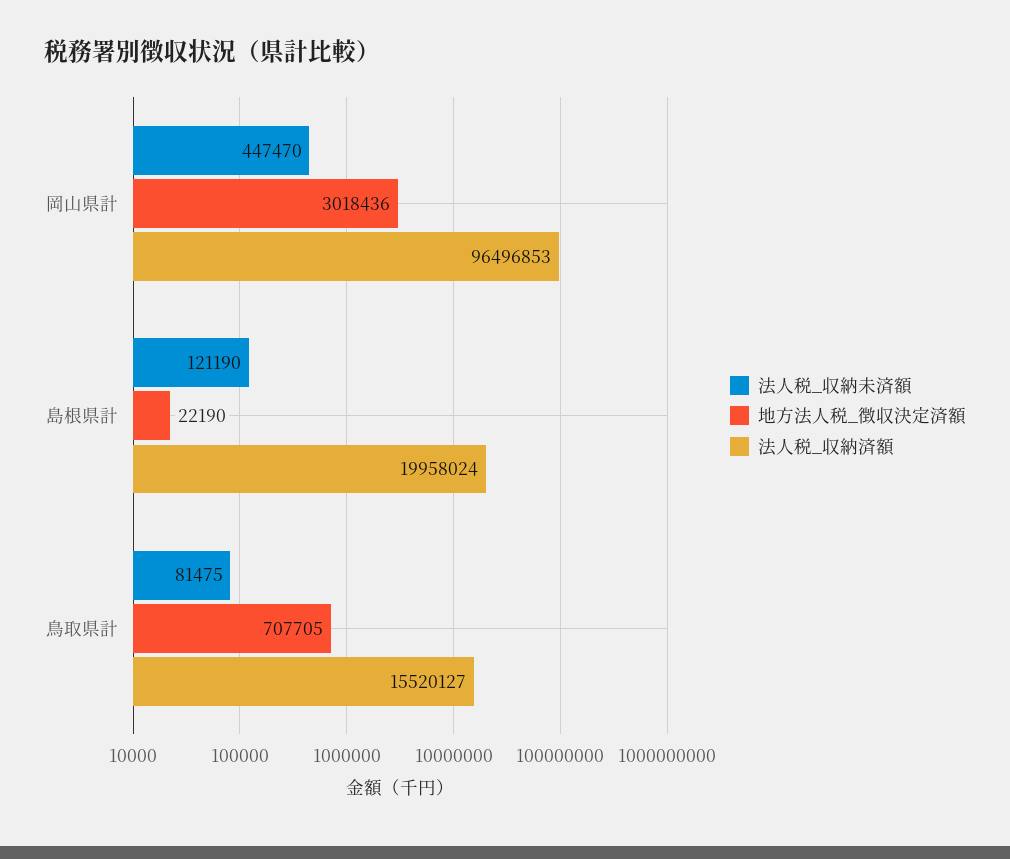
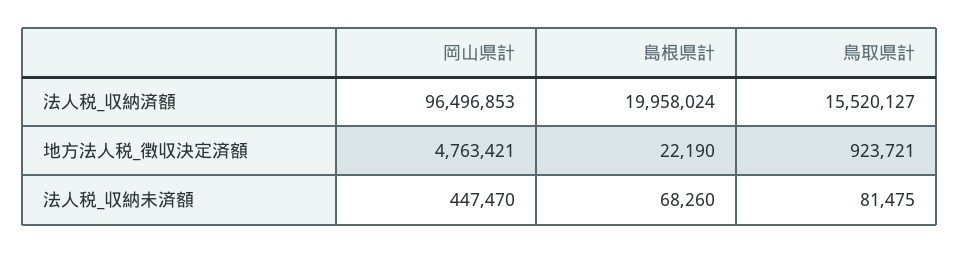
  {
    "法人税_収納未済額": {
      "岡山県計": 447470,
-     "島根県計": 121190,
+     "島根県計": 68260,
      "鳥取県計": 81475
    },
    "地方法人税_徴収決定済額": {
-     "岡山県計": 3018436,
+     "岡山県計": 4763421,
      "島根県計": 22190,
-     "鳥取県計": 707705
+     "鳥取県計": 923721
    },
    "法人税_収納済額": {
      "岡山県計": 96496853,
      "島根県計": 19958024,
      "鳥取県計": 15520127
    }
  }

